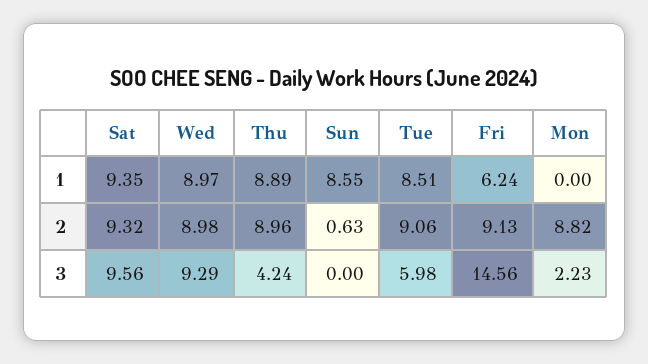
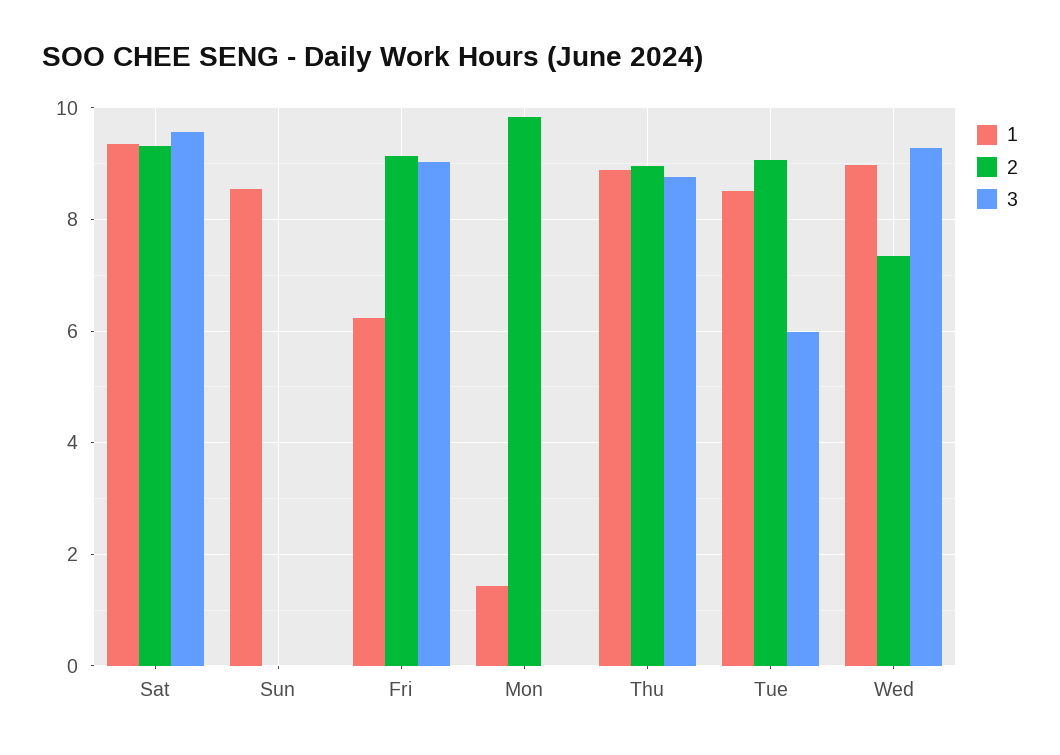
  {
    "1": {
      "Sat": 9.35,
      "Wed": 8.97,
      "Thu": 8.89,
      "Sun": 8.55,
      "Tue": 8.51,
      "Fri": 6.24,
-     "Mon": 0
+     "Mon": 1.4
    },
    "2": {
      "Sat": 9.32,
-     "Wed": 8.98,
+     "Wed": 7.4,
      "Thu": 8.96,
-     "Sun": 0.63,
+     "Sun": 0,
      "Tue": 9.06,
      "Fri": 9.13,
-     "Mon": 8.82
+     "Mon": 9.8
    },
    "3": {
      "Sat": 9.56,
      "Wed": 9.29,
-     "Thu": 4.24,
+     "Thu": 8.8,
      "Sun": 0,
      "Tue": 5.98,
-     "Fri": 14.56,
+     "Fri": 9,
-     "Mon": 2.23
+     "Mon": 0
    }
  }

